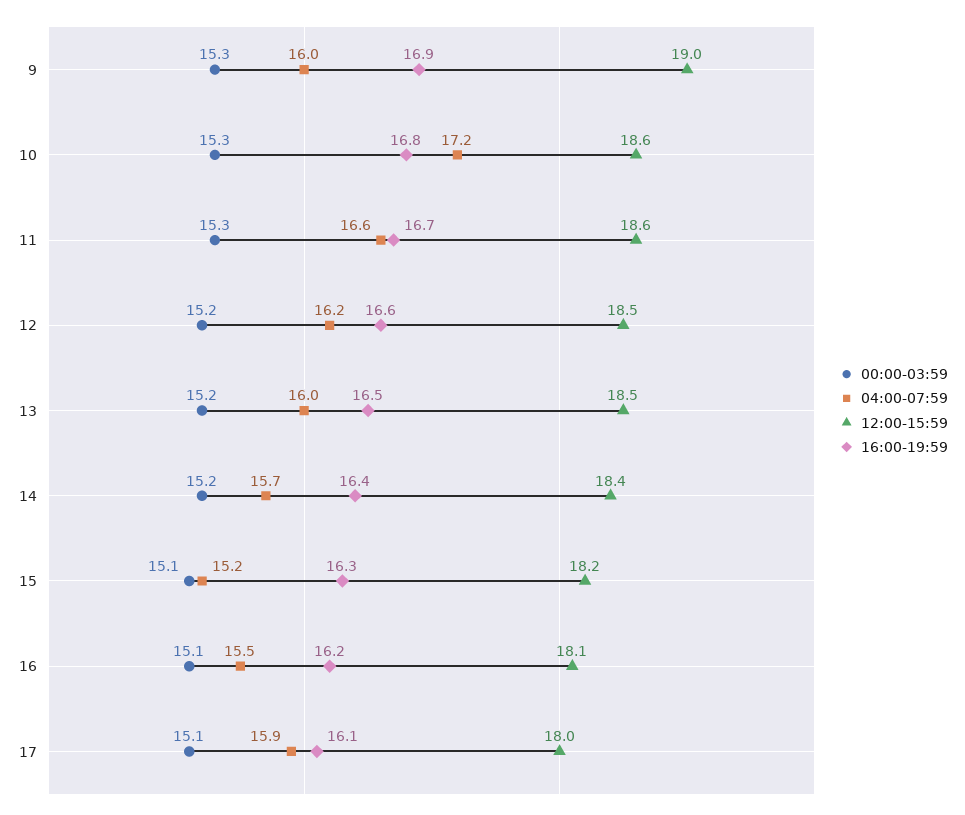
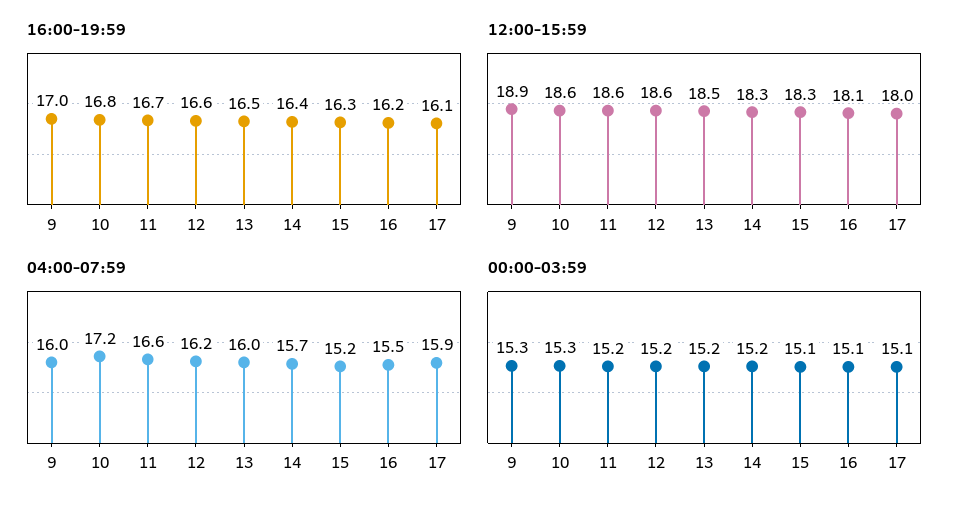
  {
    "00:00-03:59": {
      "9": 15.3,
      "10": 15.3,
-     "11": 15.3,
+     "11": 15.2,
      "12": 15.2,
      "13": 15.2,
      "14": 15.2,
      "15": 15.1,
      "16": 15.1,
      "17": 15.1
    },
    "04:00-07:59": {
      "9": 16,
      "10": 17.2,
      "11": 16.6,
      "12": 16.2,
      "13": 16,
      "14": 15.7,
      "15": 15.2,
      "16": 15.5,
      "17": 15.9
    },
    "12:00-15:59": {
-     "9": 19,
+     "9": 18.9,
      "10": 18.6,
      "11": 18.6,
-     "12": 18.5,
+     "12": 18.6,
      "13": 18.5,
-     "14": 18.4,
+     "14": 18.3,
-     "15": 18.2,
+     "15": 18.3,
      "16": 18.1,
      "17": 18
    },
    "16:00-19:59": {
-     "9": 16.9,
+     "9": 17,
      "10": 16.8,
      "11": 16.7,
      "12": 16.6,
      "13": 16.5,
      "14": 16.4,
      "15": 16.3,
      "16": 16.2,
      "17": 16.1
    }
  }

